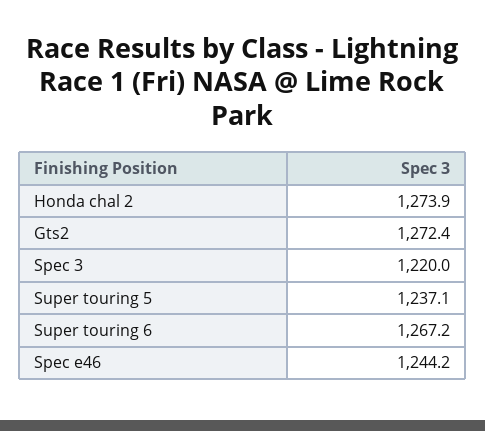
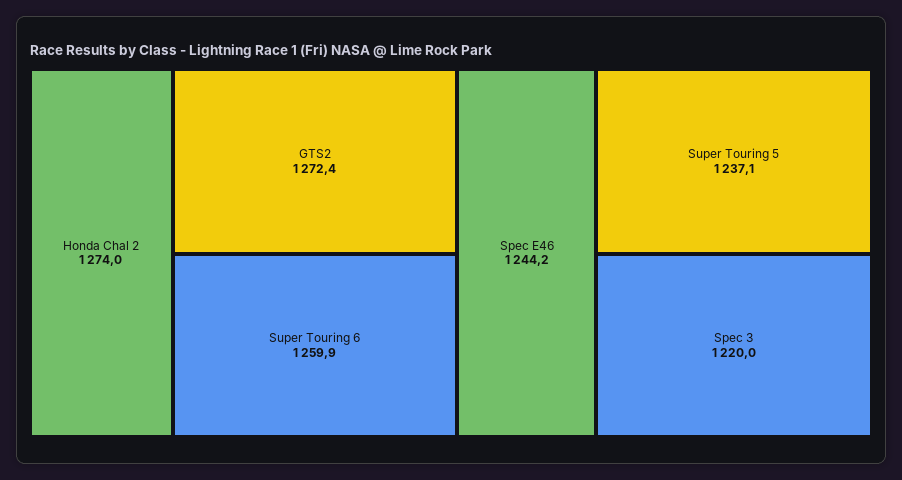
  {
-   "Honda chal 2": 1273.9,
+   "Honda chal 2": 1274,
    "Gts2": 1272.4,
    "Spec 3": 1220,
    "Super touring 5": 1237.1,
-   "Super touring 6": 1267.2,
+   "Super touring 6": 1259.9,
    "Spec e46": 1244.2
  }

